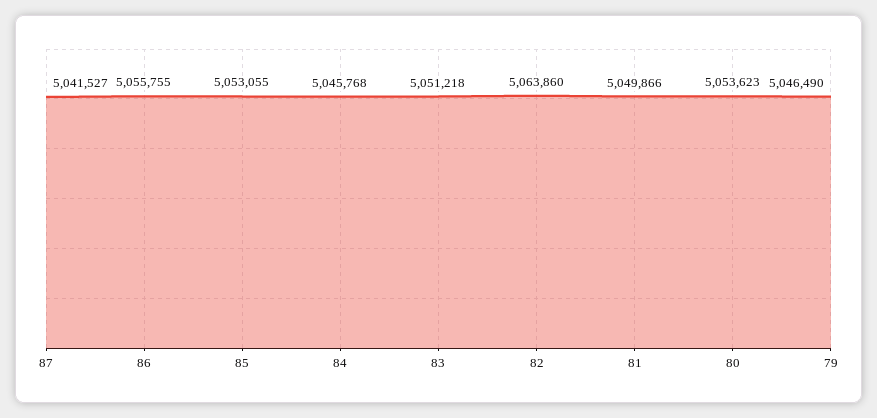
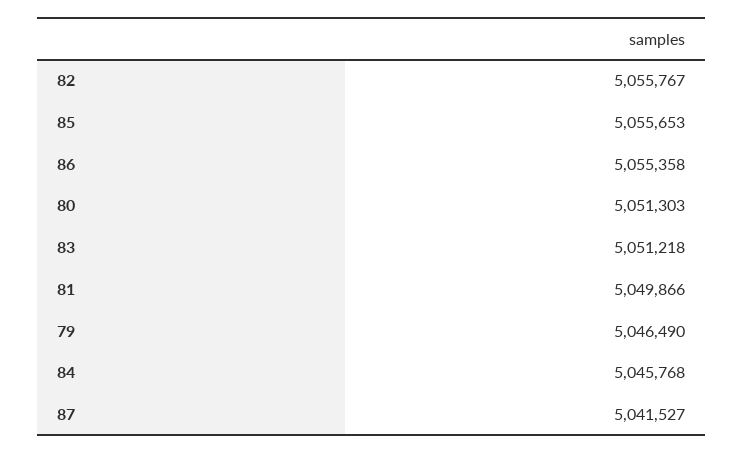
  {
    "87": 5041527,
-   "86": 5055755,
+   "86": 5055358,
-   "85": 5053055,
+   "85": 5055653,
    "84": 5045768,
    "83": 5051218,
-   "82": 5063860,
+   "82": 5055767,
    "81": 5049866,
-   "80": 5053623,
+   "80": 5051303,
    "79": 5046490
  }

